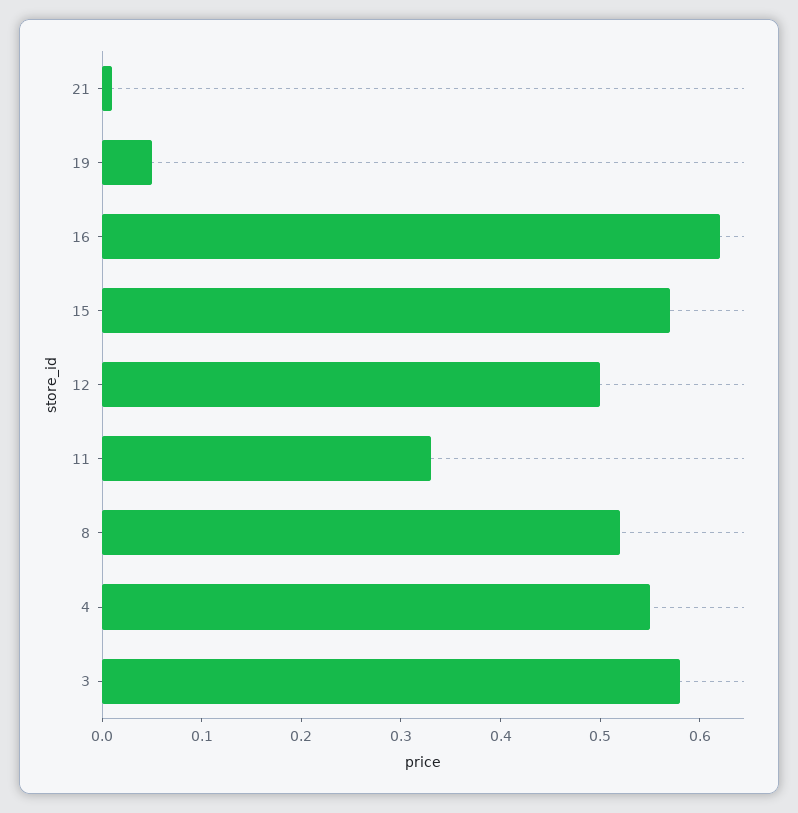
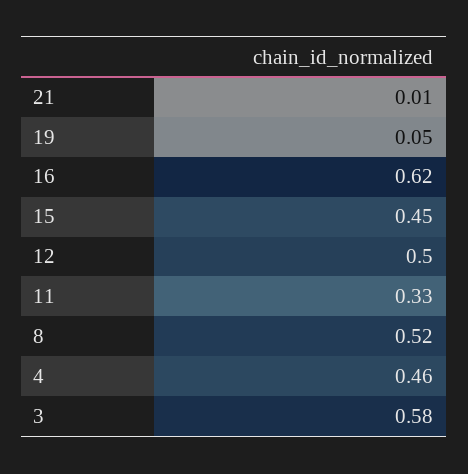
  {
    "21": 0.01,
    "19": 0.05,
    "16": 0.62,
-   "15": 0.57,
+   "15": 0.45,
    "12": 0.5,
    "11": 0.33,
    "8": 0.52,
-   "4": 0.55,
+   "4": 0.46,
    "3": 0.58
  }

